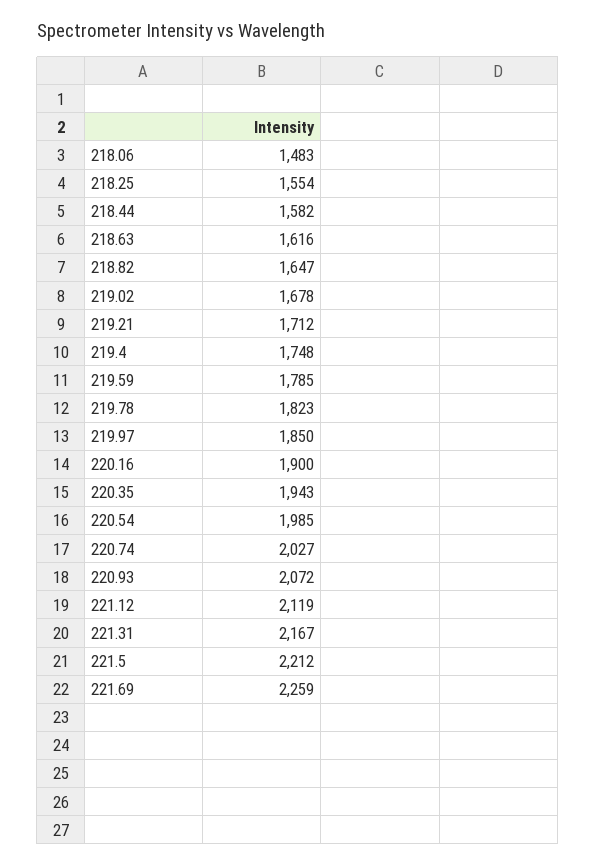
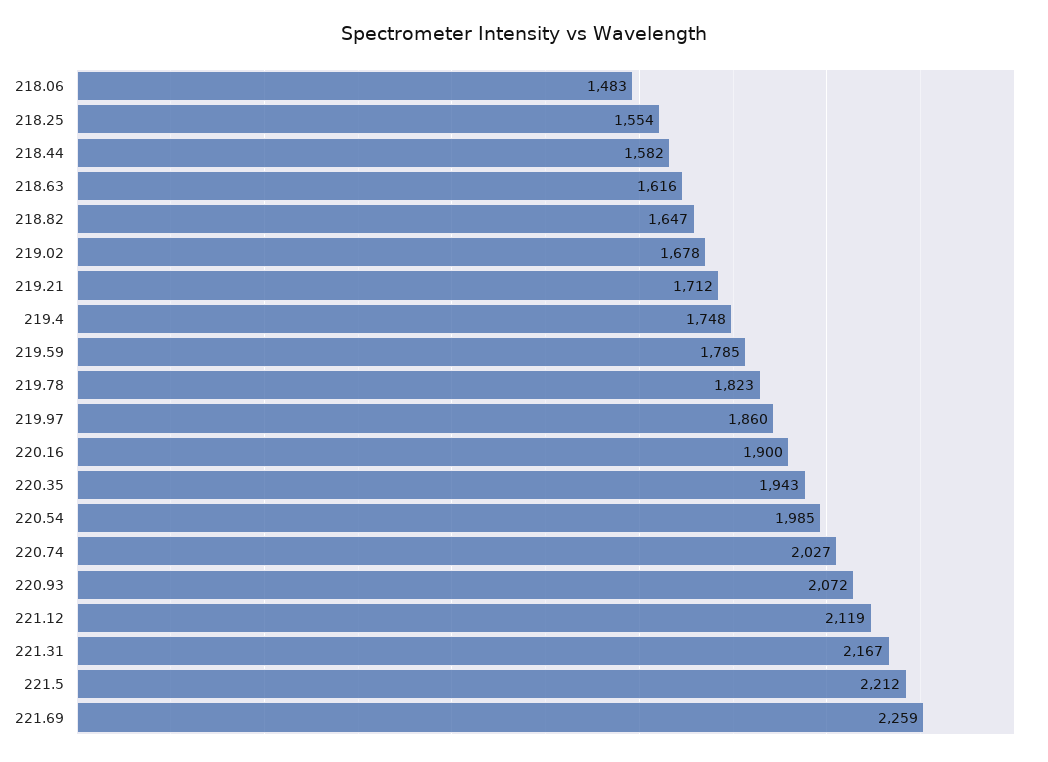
  {
    "218.06": 1483,
    "218.25": 1554,
    "218.44": 1582,
    "218.63": 1616,
    "218.82": 1647,
    "219.02": 1678,
    "219.21": 1712,
    "219.4": 1748,
    "219.59": 1785,
    "219.78": 1823,
-   "219.97": 1850,
+   "219.97": 1860,
    "220.16": 1900,
    "220.35": 1943,
    "220.54": 1985,
    "220.74": 2027,
    "220.93": 2072,
    "221.12": 2119,
    "221.31": 2167,
    "221.5": 2212,
    "221.69": 2259
  }

